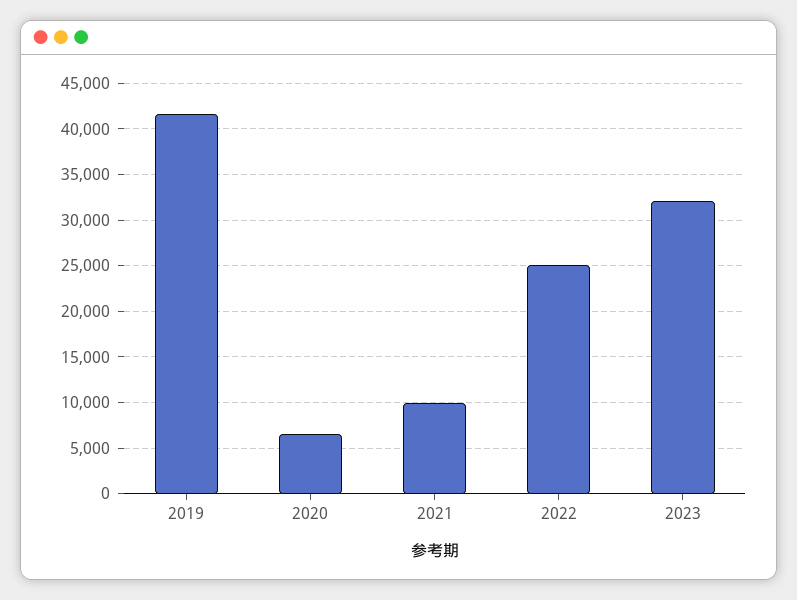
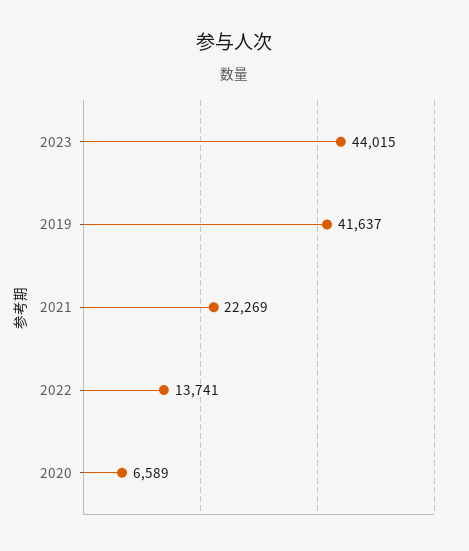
  {
    "2019": 41637,
    "2020": 6589,
-   "2021": 10000,
+   "2021": 22269,
-   "2022": 25000,
+   "2022": 13741,
-   "2023": 32000
+   "2023": 44015
  }

